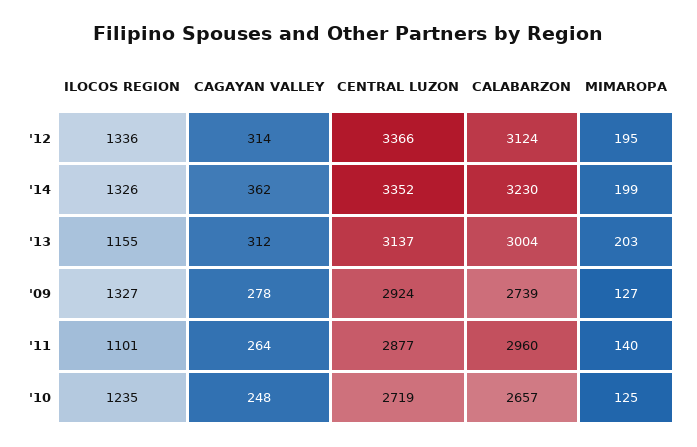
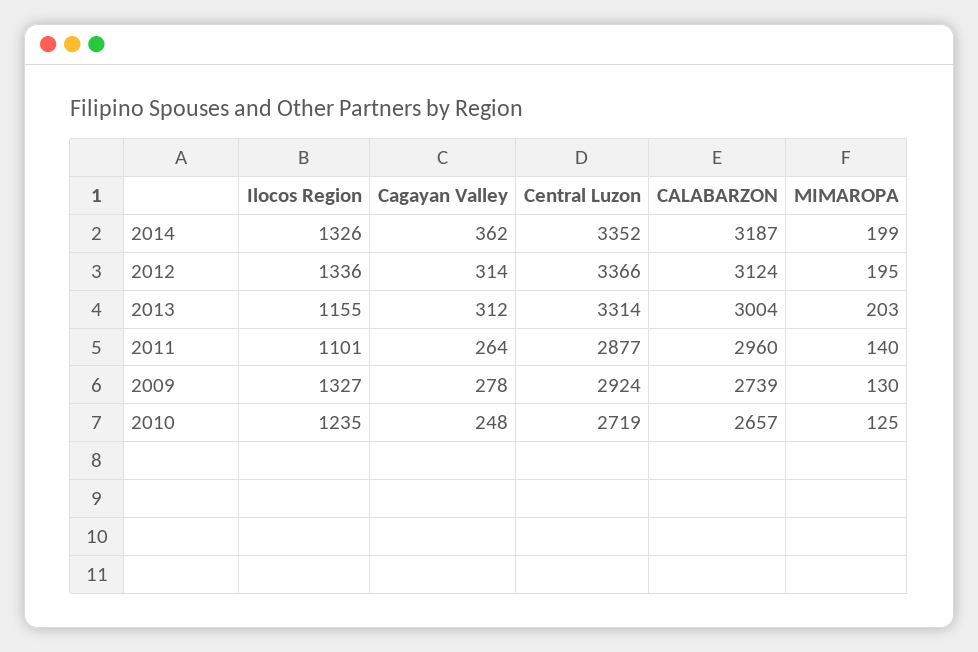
  {
    "ILOCOS REGION": {
      "'12": 1336,
      "'14": 1326,
      "'13": 1155,
      "'09": 1327,
      "'11": 1101,
      "'10": 1235
    },
    "CAGAYAN VALLEY": {
      "'12": 314,
      "'14": 362,
      "'13": 312,
      "'09": 278,
      "'11": 264,
      "'10": 248
    },
    "CENTRAL LUZON": {
      "'12": 3366,
      "'14": 3352,
-     "'13": 3137,
+     "'13": 3314,
      "'09": 2924,
      "'11": 2877,
      "'10": 2719
    },
    "CALABARZON": {
      "'12": 3124,
-     "'14": 3230,
+     "'14": 3187,
      "'13": 3004,
      "'09": 2739,
      "'11": 2960,
      "'10": 2657
    },
    "MIMAROPA": {
      "'12": 195,
      "'14": 199,
      "'13": 203,
-     "'09": 127,
+     "'09": 130,
      "'11": 140,
      "'10": 125
    }
  }

